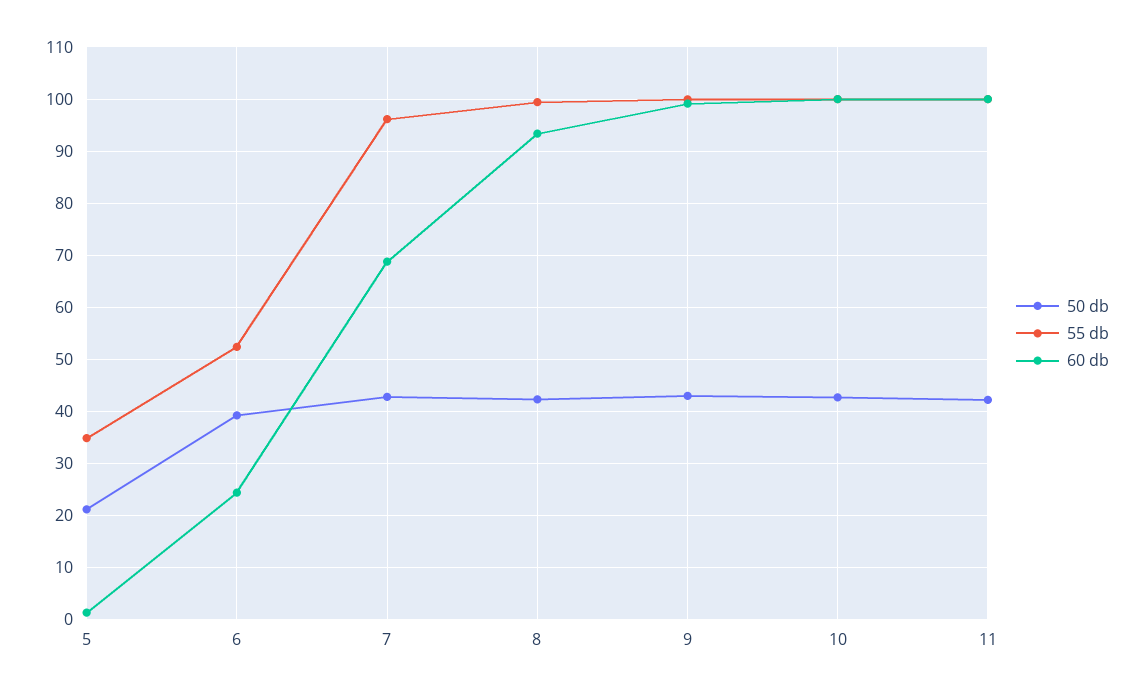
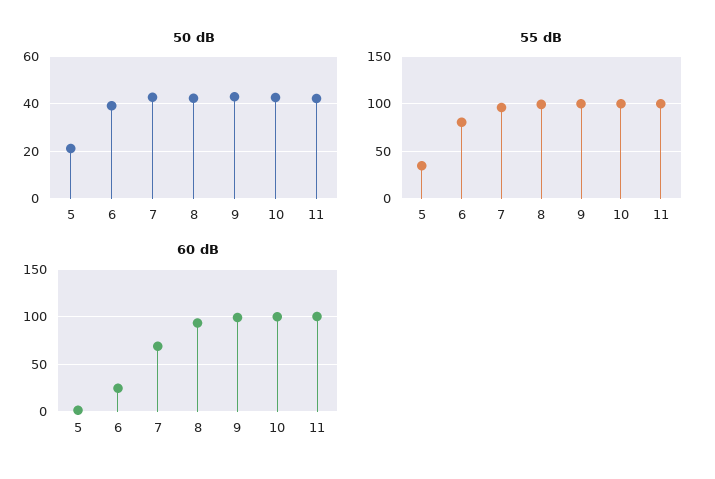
  {
    "50 db": {
      "5": 22,
      "6": 40,
      "7": 42,
      "8": 42,
      "9": 42,
      "10": 42,
      "11": 42
    },
    "55 db": {
      "5": 34,
-     "6": 52,
+     "6": 80,
      "7": 96,
      "8": 100,
      "9": 100,
      "10": 100,
      "11": 100
    },
    "60 db": {
      "5": 2,
      "6": 24,
      "7": 68,
      "8": 94,
      "9": 100,
      "10": 100,
      "11": 100
    }
  }

